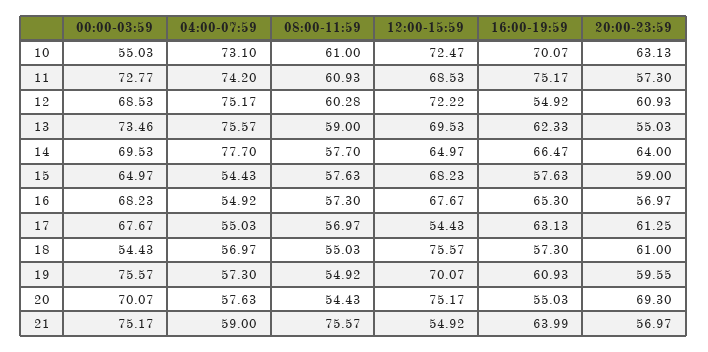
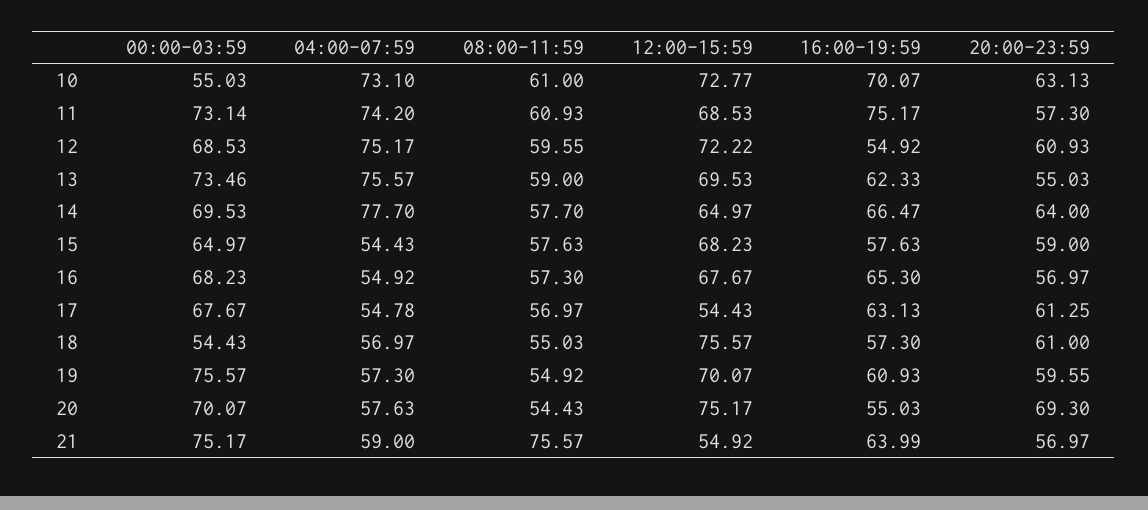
  {
    "00:00-03:59": {
      "10": 55.03,
-     "11": 72.77,
+     "11": 73.14,
      "12": 68.53,
      "13": 73.46,
      "14": 69.53,
      "15": 64.97,
      "16": 68.23,
      "17": 67.67,
      "18": 54.43,
      "19": 75.57,
      "20": 70.07,
      "21": 75.17
    },
    "04:00-07:59": {
      "10": 73.1,
      "11": 74.2,
      "12": 75.17,
      "13": 75.57,
      "14": 77.7,
      "15": 54.43,
      "16": 54.92,
-     "17": 55.03,
+     "17": 54.78,
      "18": 56.97,
      "19": 57.3,
      "20": 57.63,
      "21": 59
    },
    "08:00-11:59": {
      "10": 61,
      "11": 60.93,
-     "12": 60.28,
+     "12": 59.55,
      "13": 59,
      "14": 57.7,
      "15": 57.63,
      "16": 57.3,
      "17": 56.97,
      "18": 55.03,
      "19": 54.92,
      "20": 54.43,
      "21": 75.57
    },
    "12:00-15:59": {
-     "10": 72.47,
+     "10": 72.77,
      "11": 68.53,
      "12": 72.22,
      "13": 69.53,
      "14": 64.97,
      "15": 68.23,
      "16": 67.67,
      "17": 54.43,
      "18": 75.57,
      "19": 70.07,
      "20": 75.17,
      "21": 54.92
    },
    "16:00-19:59": {
      "10": 70.07,
      "11": 75.17,
      "12": 54.92,
      "13": 62.33,
      "14": 66.47,
      "15": 57.63,
      "16": 65.3,
      "17": 63.13,
      "18": 57.3,
      "19": 60.93,
      "20": 55.03,
      "21": 63.99
    },
    "20:00-23:59": {
      "10": 63.13,
      "11": 57.3,
      "12": 60.93,
      "13": 55.03,
      "14": 64,
      "15": 59,
      "16": 56.97,
      "17": 61.25,
      "18": 61,
      "19": 59.55,
      "20": 69.3,
      "21": 56.97
    }
  }

